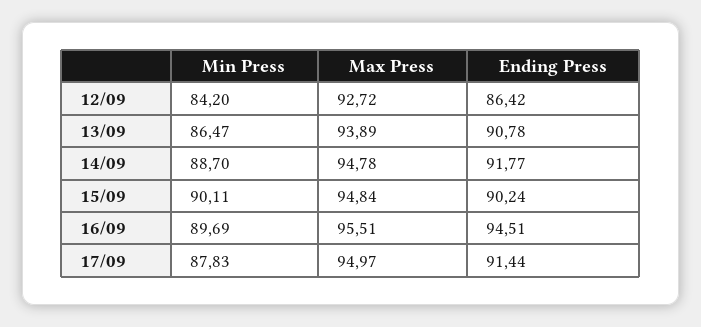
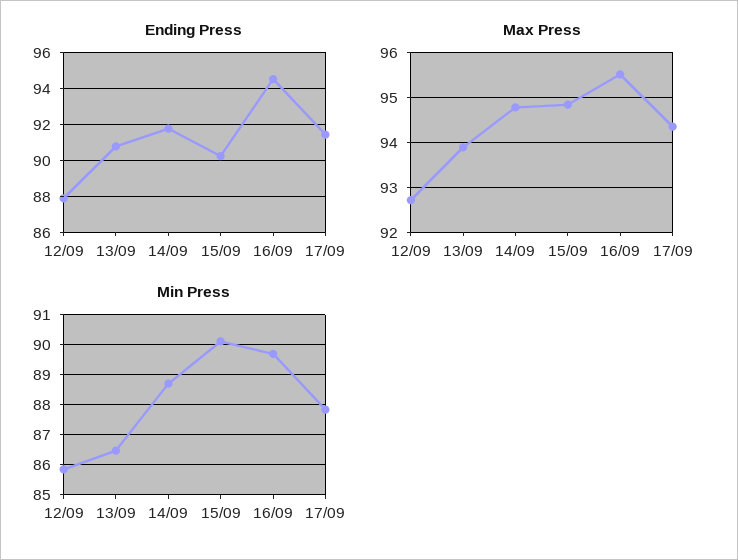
  {
    "Min Press": {
-     "12/09": 84.2,
+     "12/09": 85.8,
      "13/09": 86.47,
      "14/09": 88.7,
      "15/09": 90.11,
      "16/09": 89.69,
      "17/09": 87.83
    },
    "Max Press": {
      "12/09": 92.72,
      "13/09": 93.89,
      "14/09": 94.78,
      "15/09": 94.84,
      "16/09": 95.51,
-     "17/09": 94.97
+     "17/09": 94.4
    },
    "Ending Press": {
-     "12/09": 86.42,
+     "12/09": 88,
      "13/09": 90.78,
      "14/09": 91.77,
      "15/09": 90.24,
      "16/09": 94.51,
      "17/09": 91.44
    }
  }

